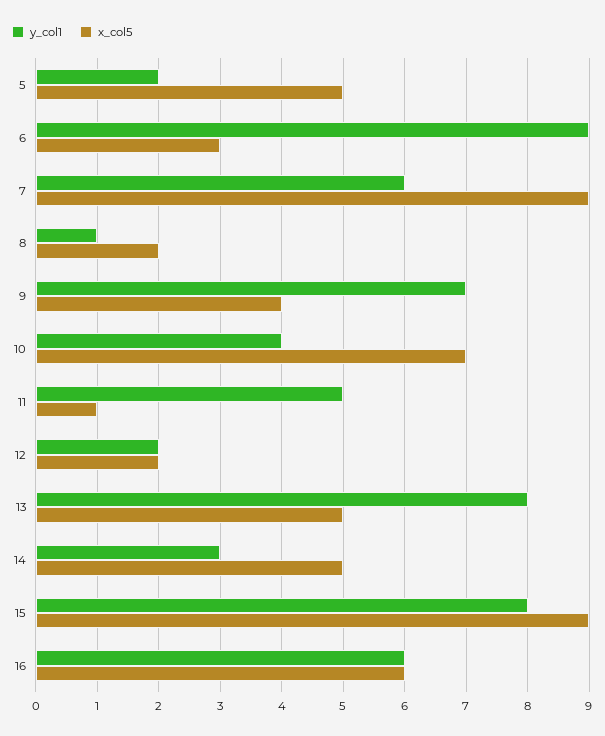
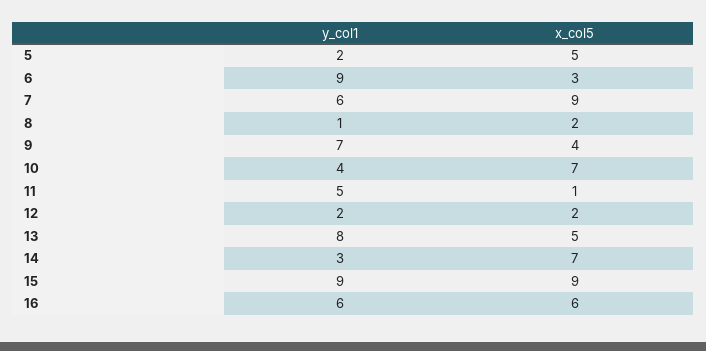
  {
    "y_col1": {
      "5": 2,
      "6": 9,
      "7": 6,
      "8": 1,
      "9": 7,
      "10": 4,
      "11": 5,
      "12": 2,
      "13": 8,
      "14": 3,
-     "15": 8,
+     "15": 9,
      "16": 6
    },
    "x_col5": {
      "5": 5,
      "6": 3,
      "7": 9,
      "8": 2,
      "9": 4,
      "10": 7,
      "11": 1,
      "12": 2,
      "13": 5,
-     "14": 5,
+     "14": 7,
      "15": 9,
      "16": 6
    }
  }

